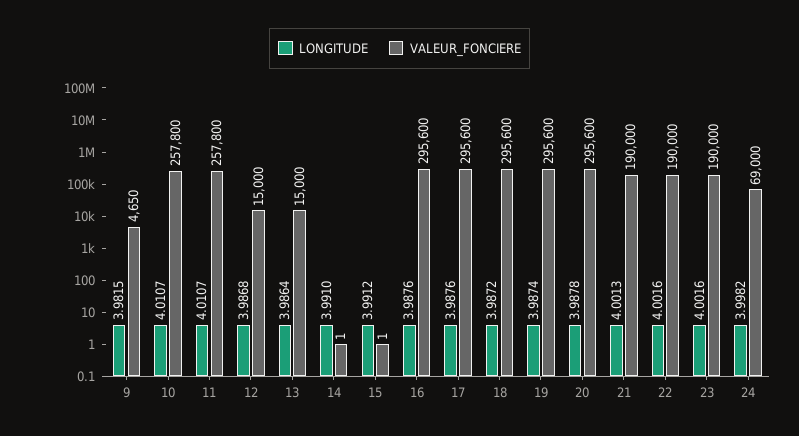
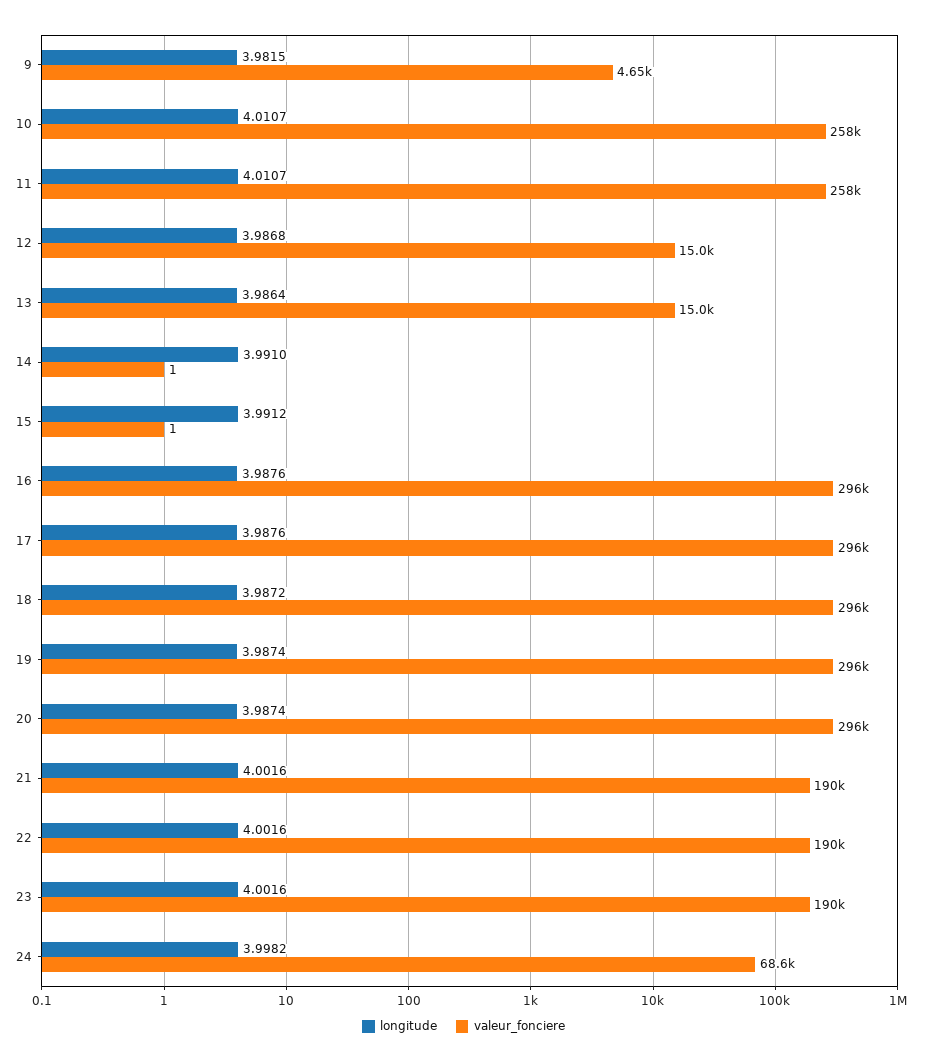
  {
    "LONGITUDE": {
      "9": 3.9815,
      "10": 4.0107,
      "11": 4.0107,
      "12": 3.9868,
      "13": 3.9864,
      "14": 3.991,
      "15": 3.9912,
      "16": 3.9876,
      "17": 3.9876,
      "18": 3.9872,
      "19": 3.9874,
-     "20": 3.9878,
+     "20": 3.9874,
-     "21": 4.0013,
+     "21": 4.0016,
      "22": 4.0016,
      "23": 4.0016,
      "24": 3.9982
    },
    "VALEUR_FONCIERE": {
      "9": 4650,
      "10": 257800,
      "11": 257800,
      "12": 15000,
      "13": 15000,
      "14": 1,
      "15": 1,
      "16": 295600,
      "17": 295600,
      "18": 295600,
      "19": 295600,
      "20": 295600,
      "21": 190000,
      "22": 190000,
      "23": 190000,
-     "24": 69000
+     "24": 68600
    }
  }

